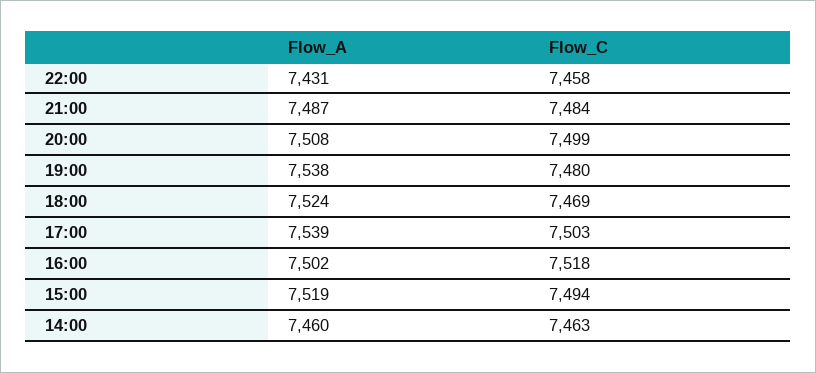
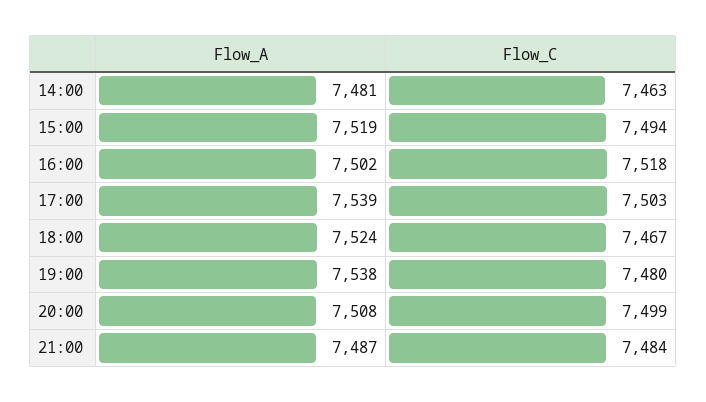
  {
    "Flow_A": {
-     "22:00": 7431,
      "21:00": 7487,
      "20:00": 7508,
      "19:00": 7538,
      "18:00": 7524,
      "17:00": 7539,
      "16:00": 7502,
      "15:00": 7519,
-     "14:00": 7460
+     "14:00": 7481
    },
    "Flow_C": {
-     "22:00": 7458,
      "21:00": 7484,
      "20:00": 7499,
      "19:00": 7480,
-     "18:00": 7469,
+     "18:00": 7467,
      "17:00": 7503,
      "16:00": 7518,
      "15:00": 7494,
      "14:00": 7463
    }
  }

